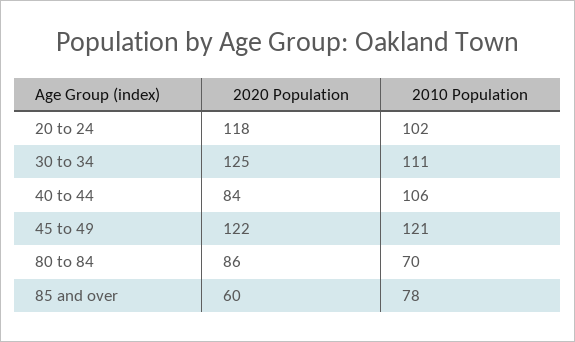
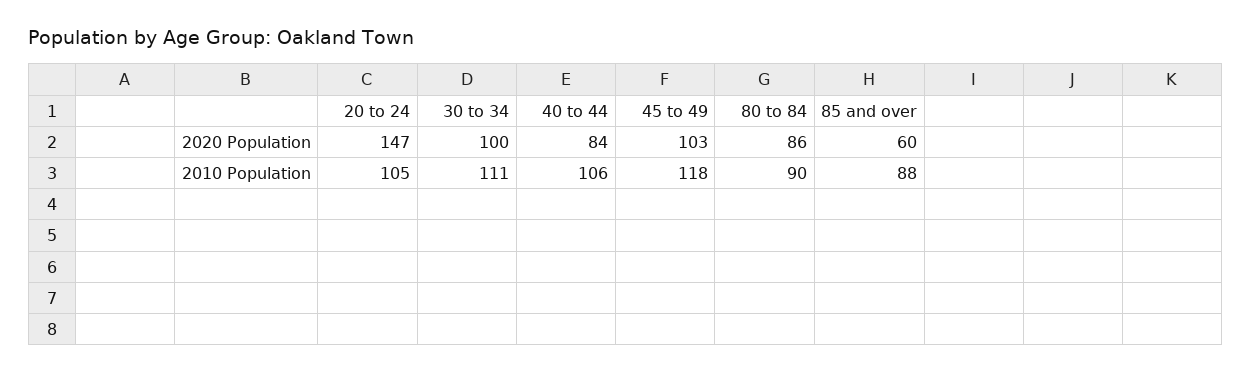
  {
    "2020 Population": {
-     "20 to 24": 118,
+     "20 to 24": 147,
-     "30 to 34": 125,
+     "30 to 34": 100,
      "40 to 44": 84,
-     "45 to 49": 122,
+     "45 to 49": 103,
      "80 to 84": 86,
      "85 and over": 60
    },
    "2010 Population": {
-     "20 to 24": 102,
+     "20 to 24": 105,
      "30 to 34": 111,
      "40 to 44": 106,
-     "45 to 49": 121,
+     "45 to 49": 118,
-     "80 to 84": 70,
+     "80 to 84": 90,
-     "85 and over": 78
+     "85 and over": 88
    }
  }

